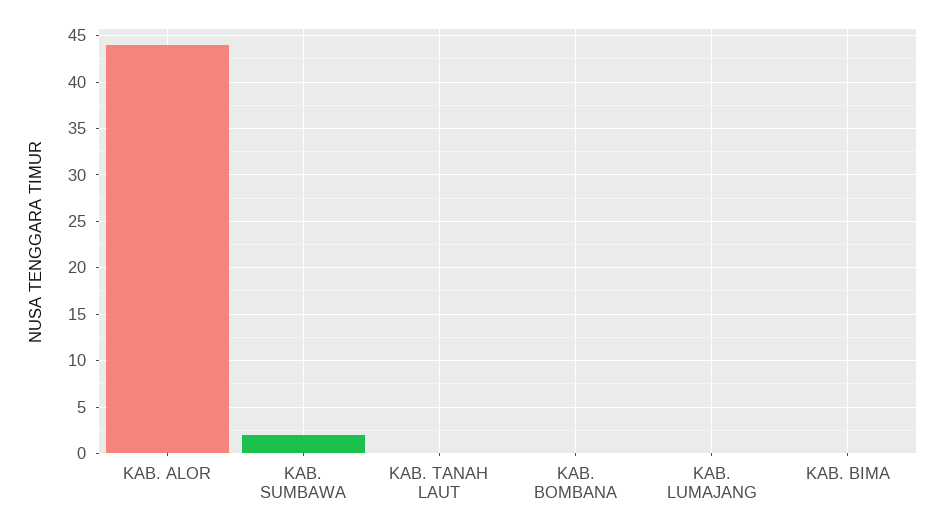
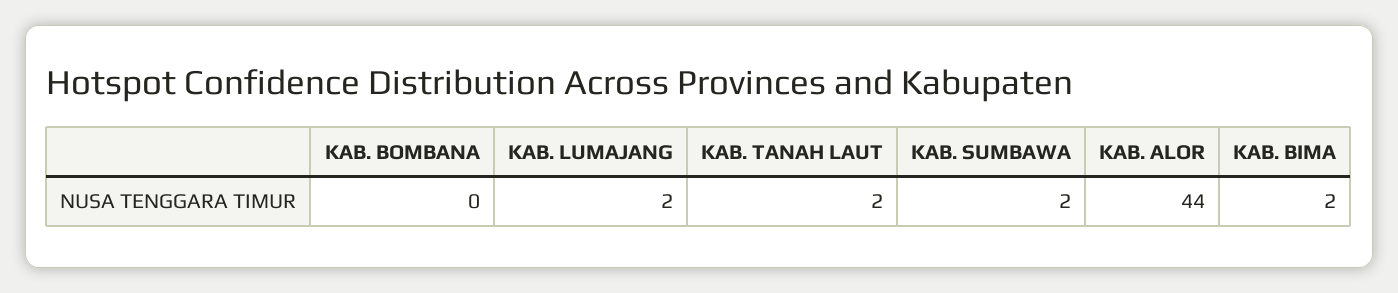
  {
    "KAB. ALOR": 44,
    "KAB. SUMBAWA": 2,
-   "KAB. TANAH LAUT": 0,
+   "KAB. TANAH LAUT": 2,
    "KAB. BOMBANA": 0,
-   "KAB. LUMAJANG": 0,
+   "KAB. LUMAJANG": 2,
-   "KAB. BIMA": 0
+   "KAB. BIMA": 2
  }

